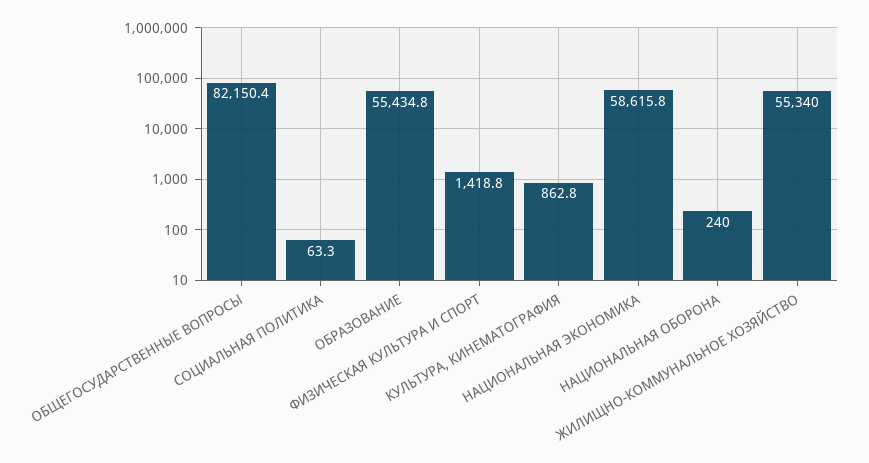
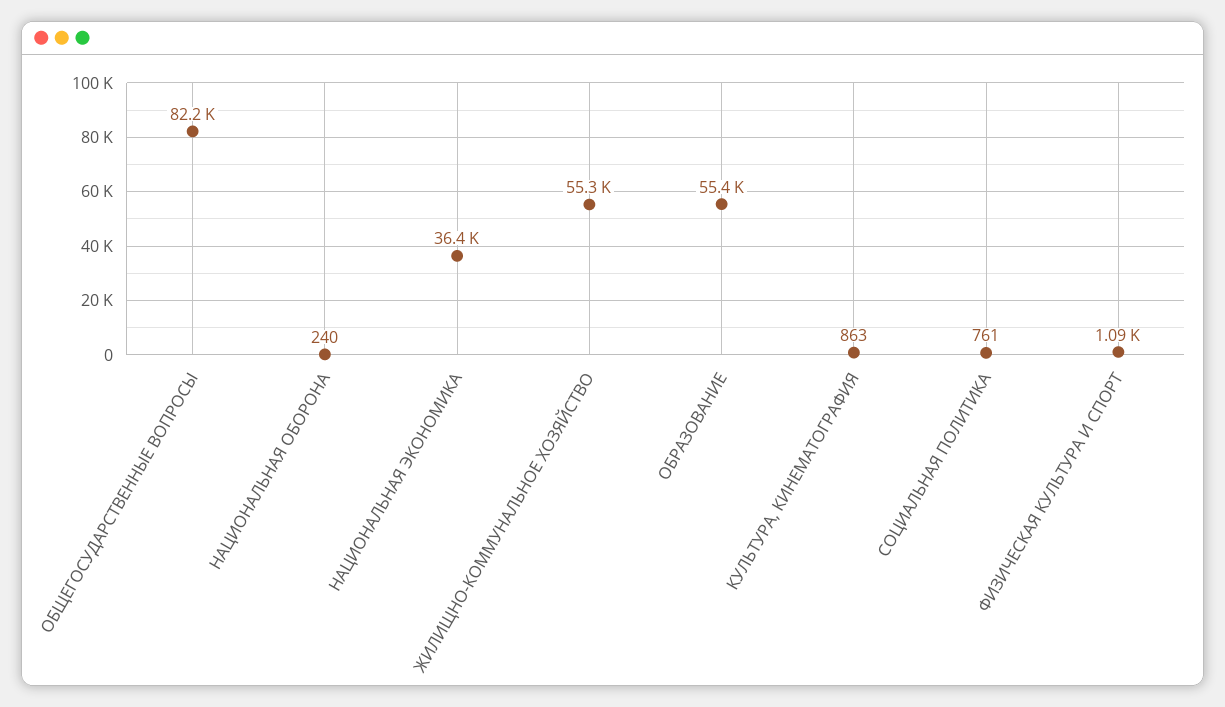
  {
    "ОБЩЕГОСУДАРСТВЕННЫЕ ВОПРОСЫ": 82150.4,
-   "СОЦИАЛЬНАЯ ПОЛИТИКА": 63.3,
+   "СОЦИАЛЬНАЯ ПОЛИТИКА": 761,
    "ОБРАЗОВАНИЕ": 55434.8,
-   "ФИЗИЧЕСКАЯ КУЛЬТУРА И СПОРТ": 1418.8,
+   "ФИЗИЧЕСКАЯ КУЛЬТУРА И СПОРТ": 1090,
    "КУЛЬТУРА, КИНЕМАТОГРАФИЯ": 862.8,
-   "НАЦИОНАЛЬНАЯ ЭКОНОМИКА": 58615.8,
+   "НАЦИОНАЛЬНАЯ ЭКОНОМИКА": 36400,
    "НАЦИОНАЛЬНАЯ ОБОРОНА": 240,
    "ЖИЛИЩНО-КОММУНАЛЬНОЕ ХОЗЯЙСТВО": 55340
  }

